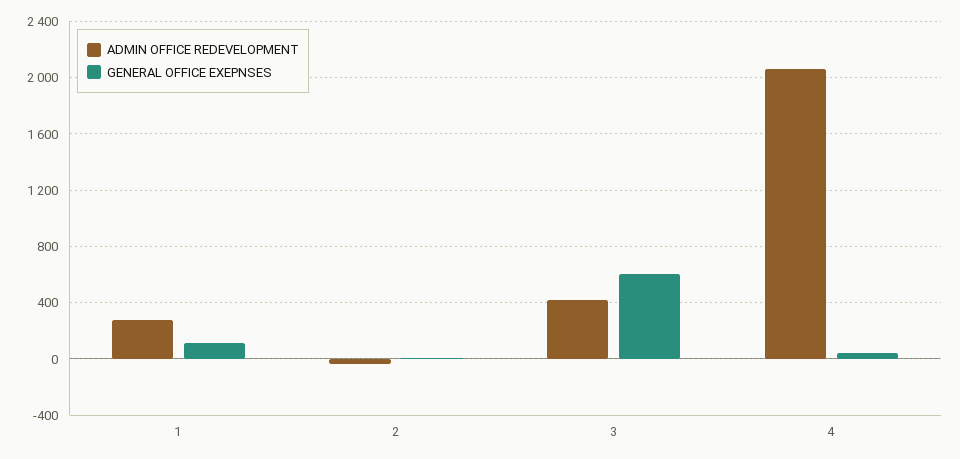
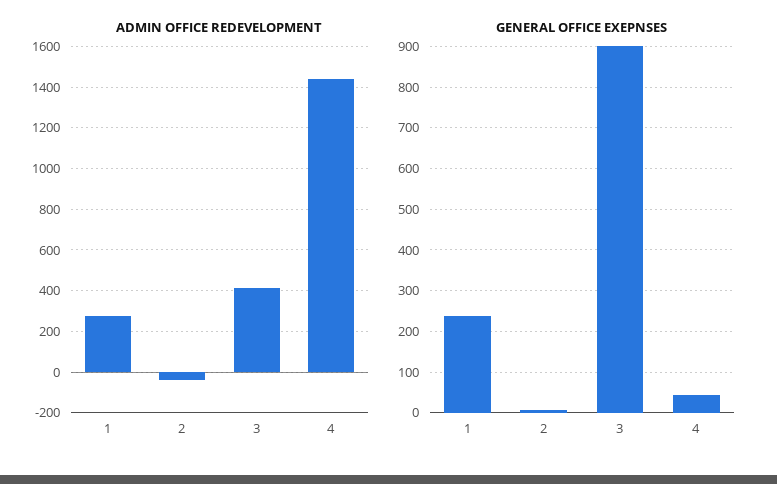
  {
    "ADMIN OFFICE REDEVELOPMENT": {
      "1": 300,
      "2": -50,
      "3": 400,
-     "4": 2050
+     "4": 1450
    },
    "GENERAL OFFICE EXEPNSES": {
-     "1": 100,
+     "1": 240,
      "2": 0,
-     "3": 600,
+     "3": 900,
      "4": 40
    }
  }

